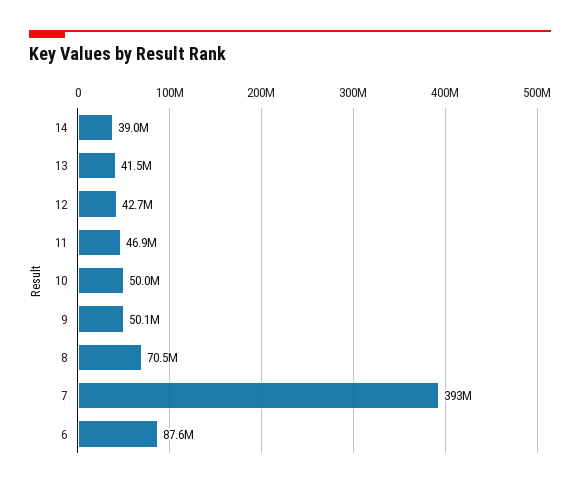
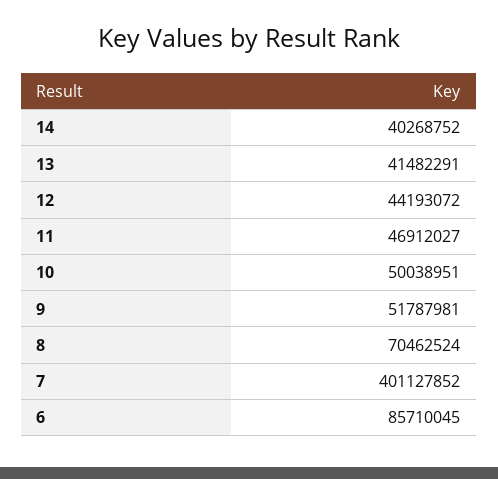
  {
-   "14": 39000000,
+   "14": 40268752,
    "13": 41482291,
-   "12": 42700000,
+   "12": 44193072,
    "11": 46912027,
    "10": 50038951,
-   "9": 50100000,
+   "9": 51787981,
    "8": 70462524,
-   "7": 393000000,
+   "7": 401127852,
-   "6": 87600000
+   "6": 85710045
  }

